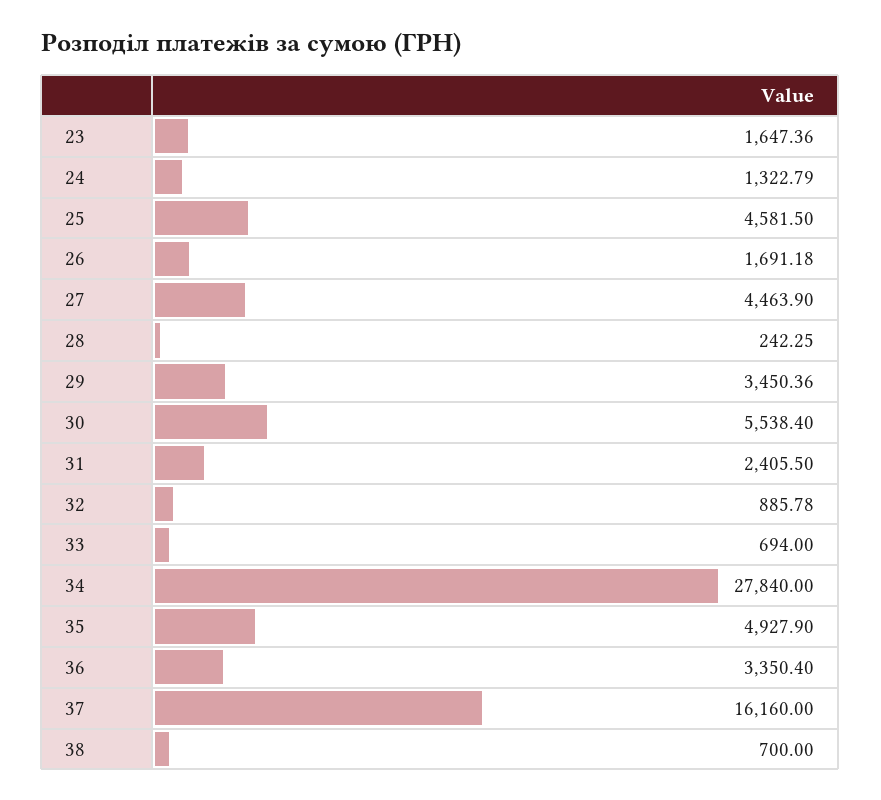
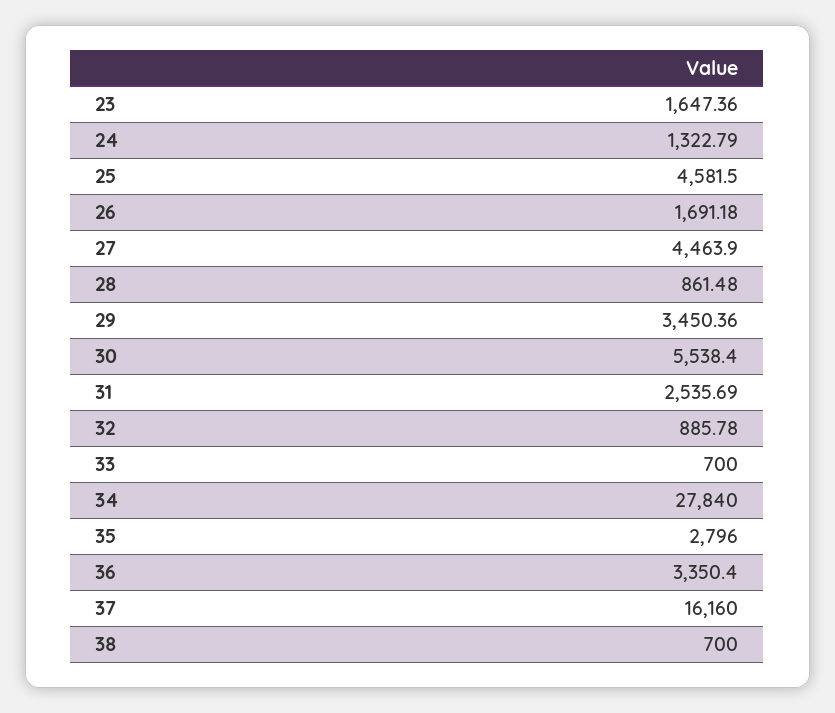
  {
    "23": 1647.36,
    "24": 1322.79,
    "25": 4581.5,
    "26": 1691.18,
    "27": 4463.9,
-   "28": 242.25,
+   "28": 861.48,
    "29": 3450.36,
    "30": 5538.4,
-   "31": 2405.5,
+   "31": 2535.69,
    "32": 885.78,
-   "33": 694,
+   "33": 700,
    "34": 27840,
-   "35": 4927.9,
+   "35": 2796,
    "36": 3350.4,
    "37": 16160,
    "38": 700
  }

